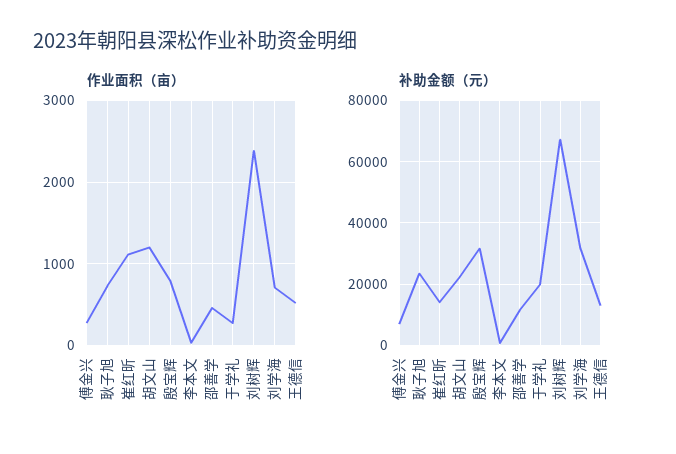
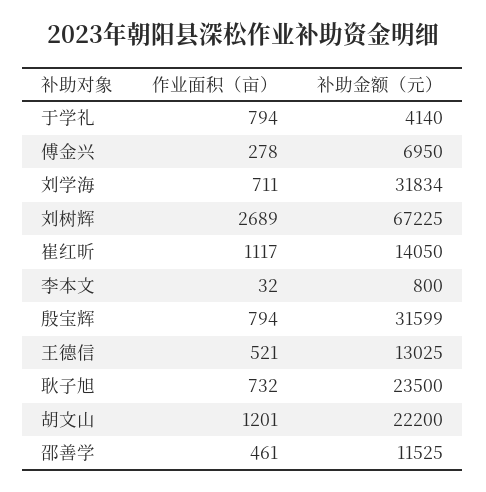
  {
    "作业面积（亩）": {
      "傅金兴": 278,
      "耿子旭": 732,
      "崔红昕": 1117,
      "胡文山": 1201,
      "殷宝辉": 794,
      "李本文": 32,
      "邵善学": 461,
-     "于学礼": 300,
+     "于学礼": 794,
-     "刘树辉": 2400,
+     "刘树辉": 2689,
      "刘学海": 711,
      "王德信": 521
    },
    "补助金额（元）": {
      "傅金兴": 6950,
      "耿子旭": 23500,
      "崔红昕": 14050,
      "胡文山": 22200,
      "殷宝辉": 31599,
      "李本文": 800,
      "邵善学": 11525,
-     "于学礼": 20000,
+     "于学礼": 4140,
      "刘树辉": 67225,
      "刘学海": 31834,
      "王德信": 13025
    }
  }

